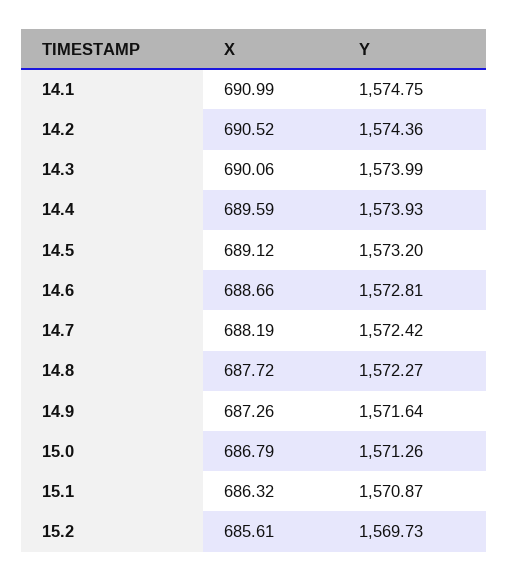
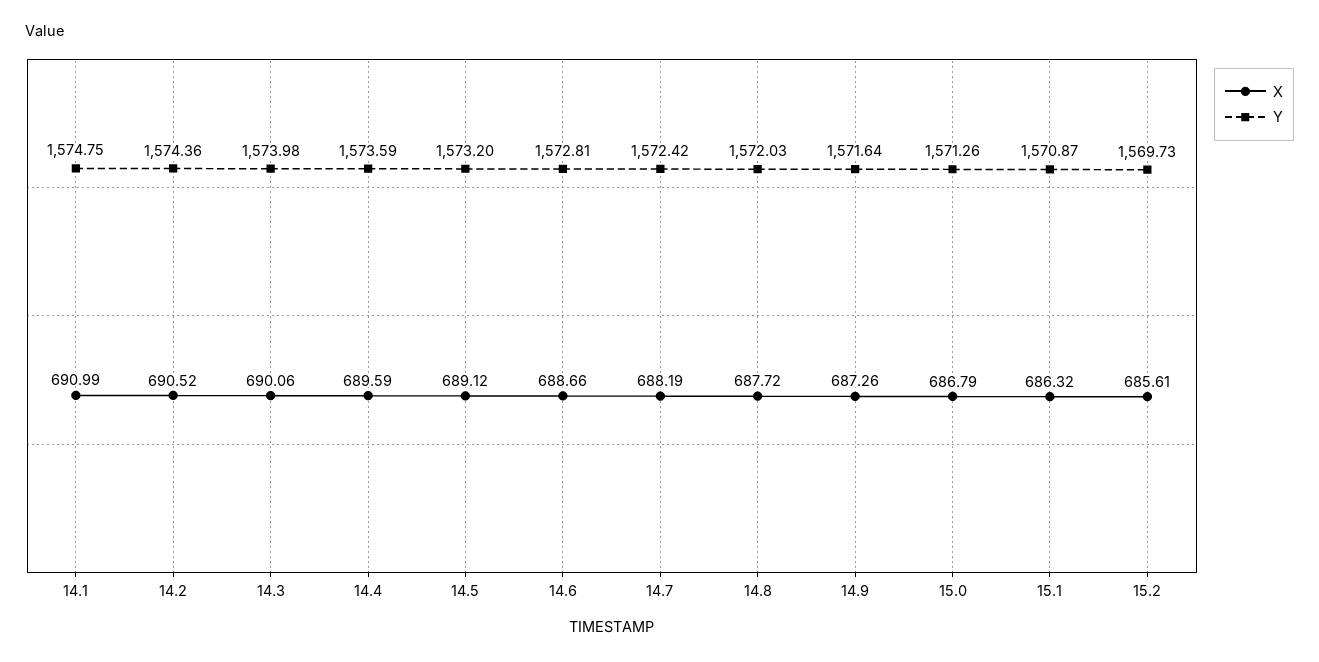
  {
    "X": {
      "14.1": 690.99,
      "14.2": 690.52,
      "14.3": 690.06,
      "14.4": 689.59,
      "14.5": 689.12,
      "14.6": 688.66,
      "14.7": 688.19,
      "14.8": 687.72,
      "14.9": 687.26,
      "15.0": 686.79,
      "15.1": 686.32,
      "15.2": 685.61
    },
    "Y": {
      "14.1": 1574.75,
      "14.2": 1574.36,
-     "14.3": 1573.99,
+     "14.3": 1573.98,
-     "14.4": 1573.93,
+     "14.4": 1573.59,
      "14.5": 1573.2,
      "14.6": 1572.81,
      "14.7": 1572.42,
-     "14.8": 1572.27,
+     "14.8": 1572.03,
      "14.9": 1571.64,
      "15.0": 1571.26,
      "15.1": 1570.87,
      "15.2": 1569.73
    }
  }

